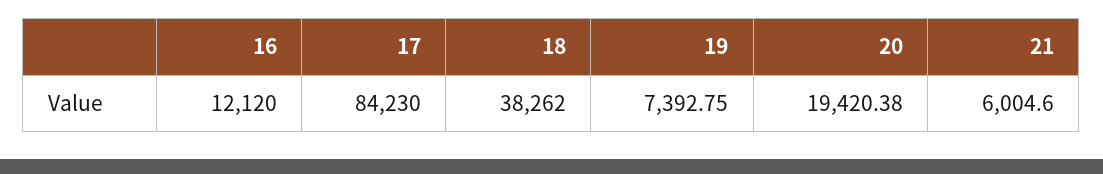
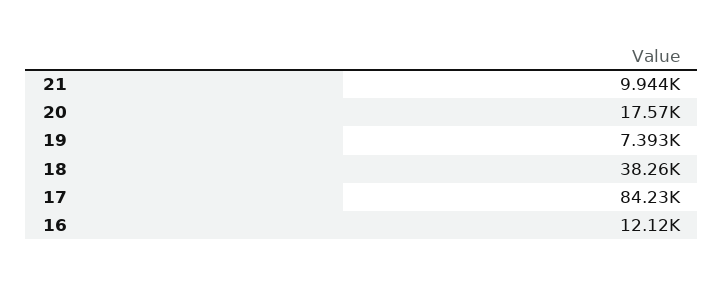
  {
    "16": 12120,
    "17": 84230,
    "18": 38262,
    "19": 7392.75,
-   "20": 19420.38,
+   "20": 17570,
-   "21": 6004.6
+   "21": 9944
  }

